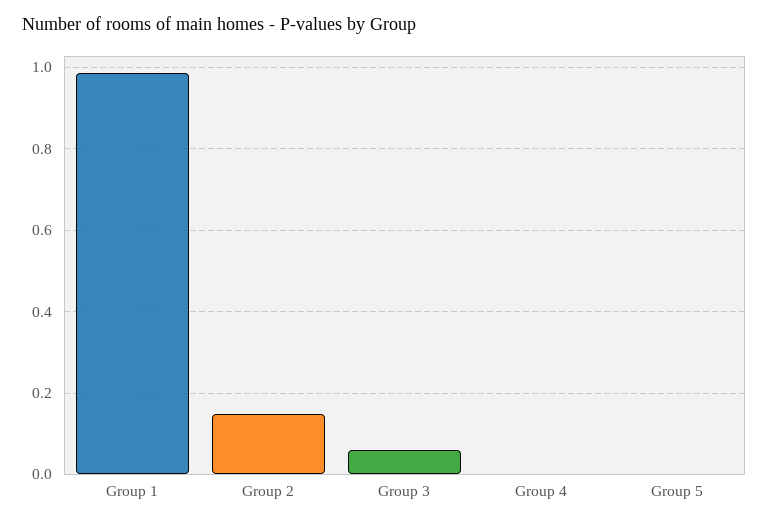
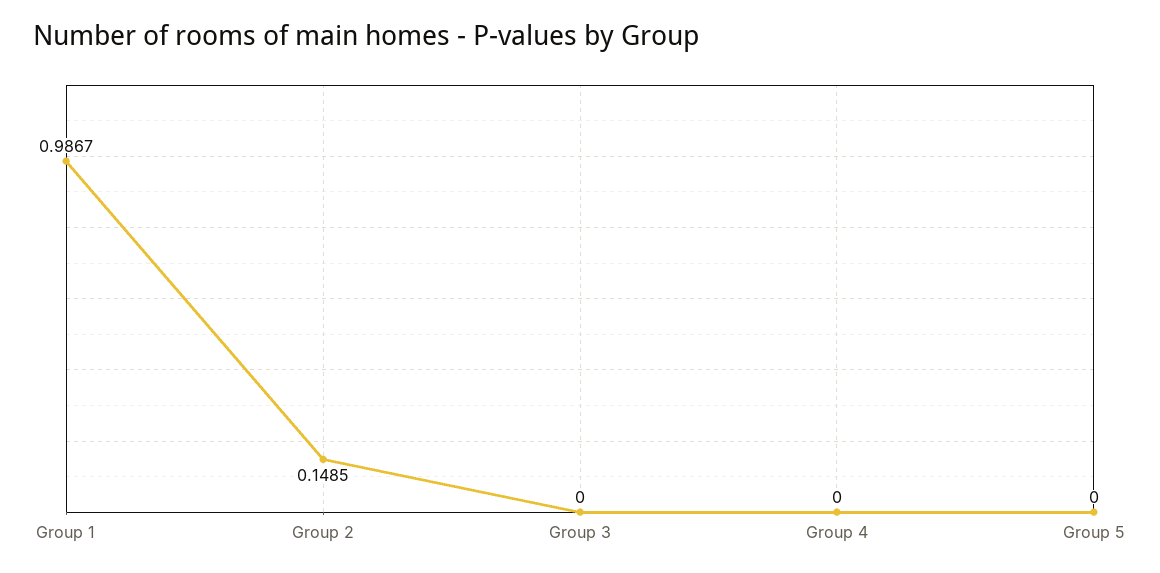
  {
    "Group 1": 0.9867,
    "Group 2": 0.1485,
-   "Group 3": 0.06,
+   "Group 3": 0,
    "Group 4": 0,
    "Group 5": 0
  }

